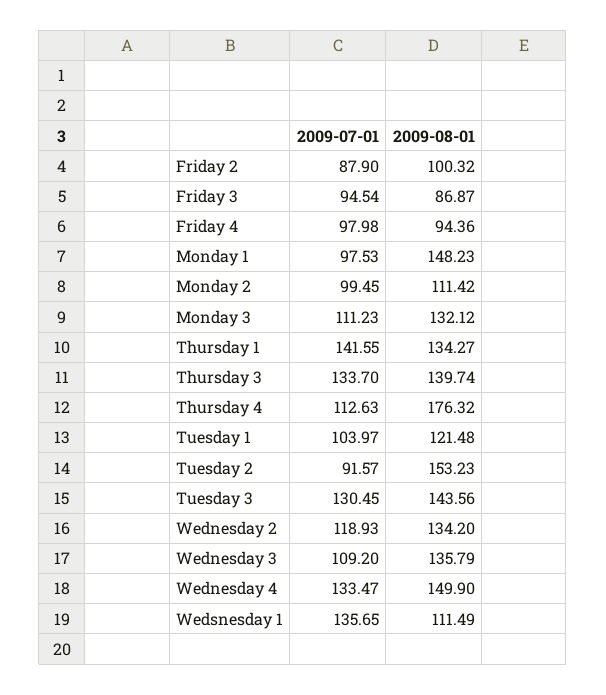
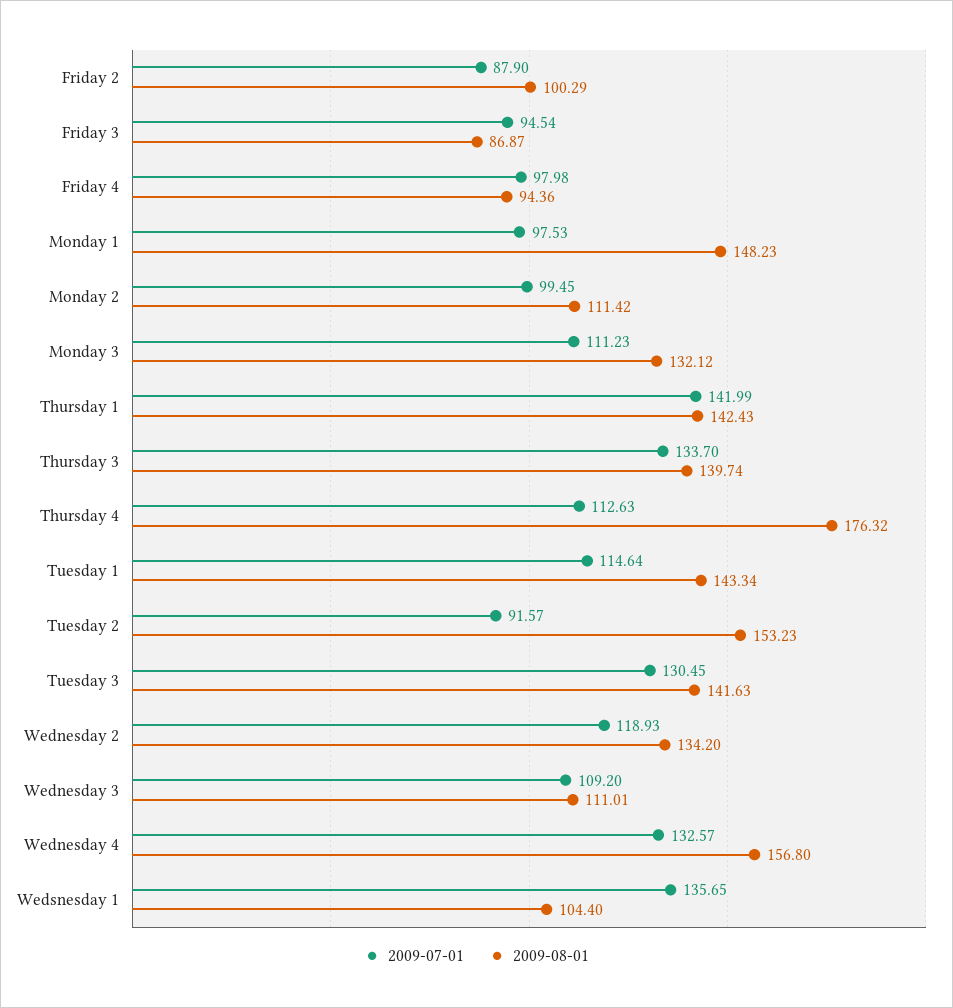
  {
    "2009-07-01": {
      "Friday 2": 87.9,
      "Friday 3": 94.54,
      "Friday 4": 97.98,
      "Monday 1": 97.53,
      "Monday 2": 99.45,
      "Monday 3": 111.23,
-     "Thursday 1": 141.55,
+     "Thursday 1": 141.99,
      "Thursday 3": 133.7,
      "Thursday 4": 112.63,
-     "Tuesday 1": 103.97,
+     "Tuesday 1": 114.64,
      "Tuesday 2": 91.57,
      "Tuesday 3": 130.45,
      "Wednesday 2": 118.93,
      "Wednesday 3": 109.2,
-     "Wednesday 4": 133.47,
+     "Wednesday 4": 132.57,
      "Wedsnesday 1": 135.65
    },
    "2009-08-01": {
-     "Friday 2": 100.32,
+     "Friday 2": 100.29,
      "Friday 3": 86.87,
      "Friday 4": 94.36,
      "Monday 1": 148.23,
      "Monday 2": 111.42,
      "Monday 3": 132.12,
-     "Thursday 1": 134.27,
+     "Thursday 1": 142.43,
      "Thursday 3": 139.74,
      "Thursday 4": 176.32,
-     "Tuesday 1": 121.48,
+     "Tuesday 1": 143.34,
      "Tuesday 2": 153.23,
-     "Tuesday 3": 143.56,
+     "Tuesday 3": 141.63,
      "Wednesday 2": 134.2,
-     "Wednesday 3": 135.79,
+     "Wednesday 3": 111.01,
-     "Wednesday 4": 149.9,
+     "Wednesday 4": 156.8,
-     "Wedsnesday 1": 111.49
+     "Wedsnesday 1": 104.4
    }
  }

